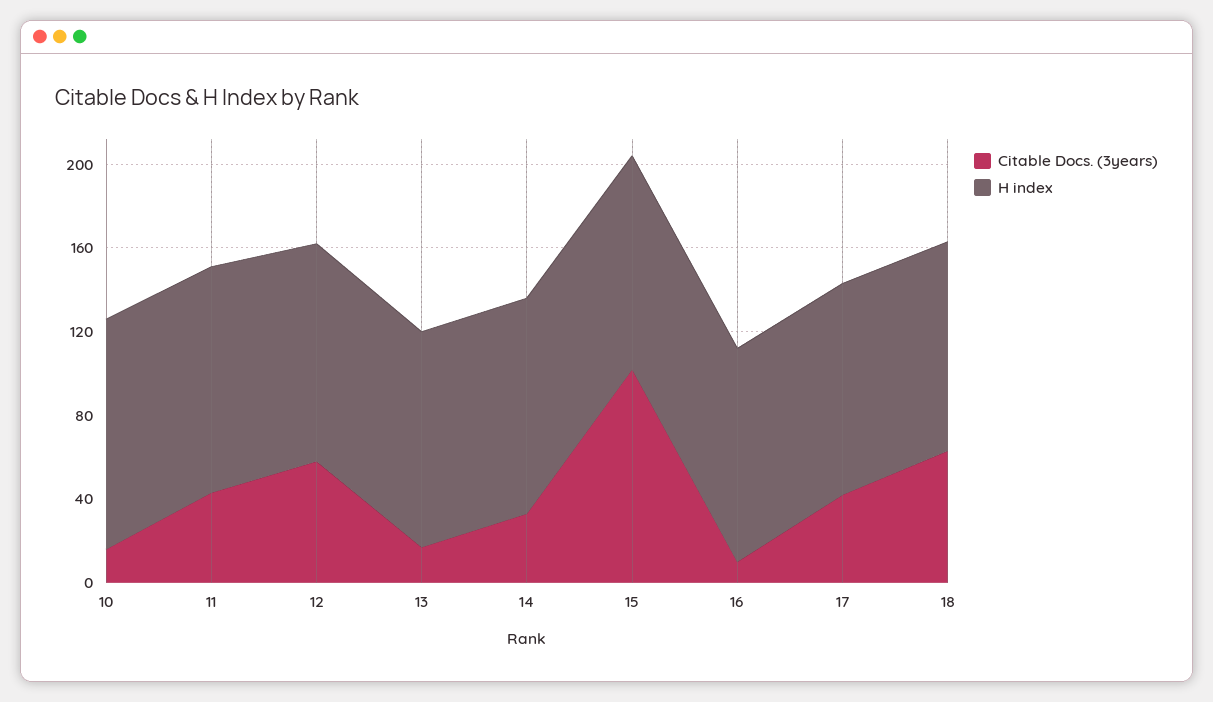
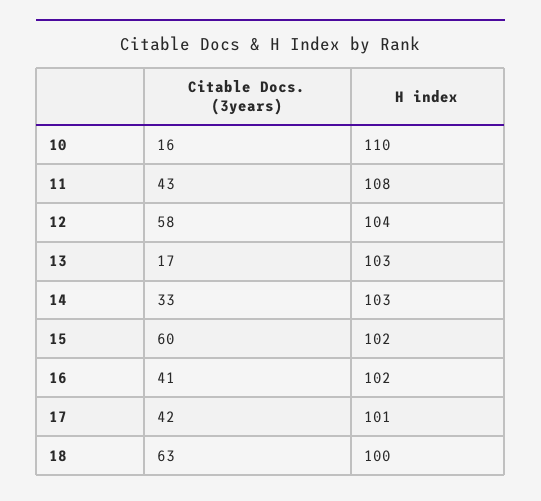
  {
    "Citable Docs. (3years)": {
      "10": 16,
      "11": 43,
      "12": 58,
      "13": 17,
      "14": 33,
-     "15": 100,
+     "15": 60,
-     "16": 10,
+     "16": 41,
      "17": 42,
      "18": 63
    },
    "H index": {
      "10": 110,
      "11": 108,
      "12": 104,
      "13": 103,
      "14": 103,
      "15": 102,
      "16": 102,
      "17": 101,
      "18": 100
    }
  }

